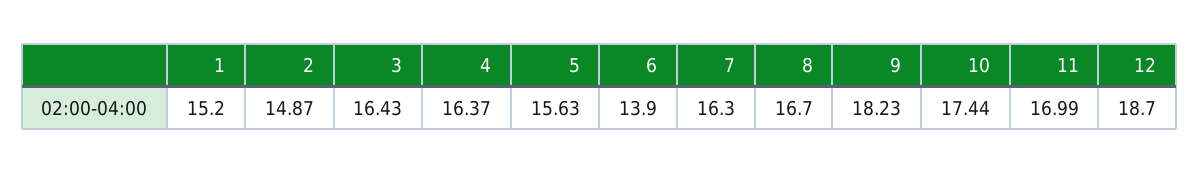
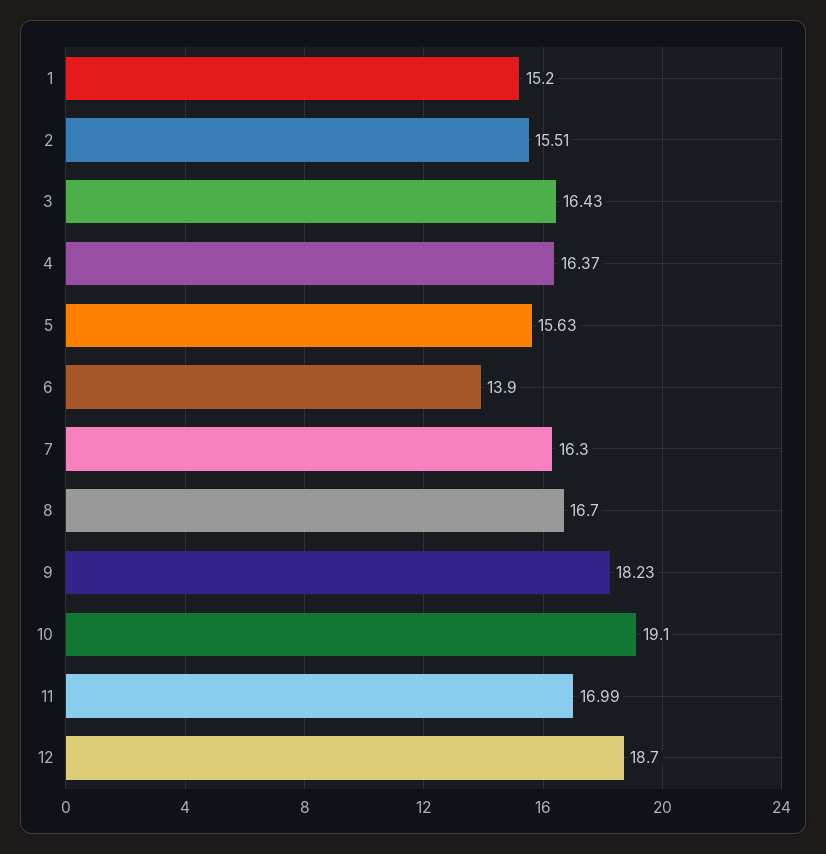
  {
    "1": 15.2,
-   "2": 14.87,
+   "2": 15.51,
    "3": 16.43,
    "4": 16.37,
    "5": 15.63,
    "6": 13.9,
    "7": 16.3,
    "8": 16.7,
    "9": 18.23,
-   "10": 17.44,
+   "10": 19.1,
    "11": 16.99,
    "12": 18.7
  }

